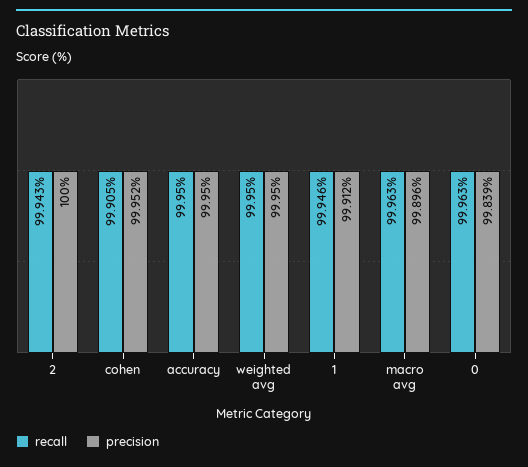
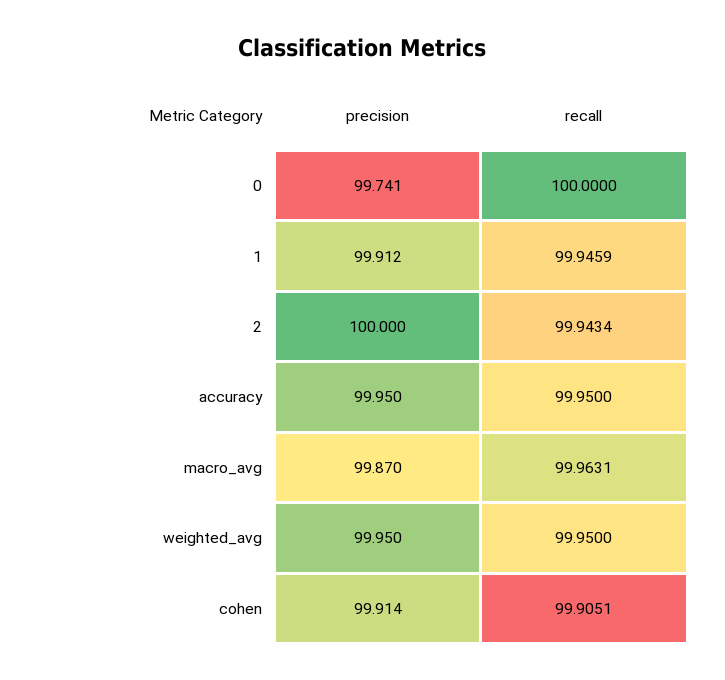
  {
    "recall": {
      "2": 99.9434,
      "cohen": 99.9051,
      "accuracy": 99.95,
      "weighted avg": 99.95,
      "1": 99.9459,
      "macro avg": 99.9631,
-     "0": 99.963
+     "0": 100
    },
    "precision": {
      "2": 100,
-     "cohen": 99.952,
+     "cohen": 99.914,
      "accuracy": 99.95,
      "weighted avg": 99.95,
      "1": 99.912,
-     "macro avg": 99.896,
+     "macro avg": 99.87,
-     "0": 99.839
+     "0": 99.741
    }
  }

